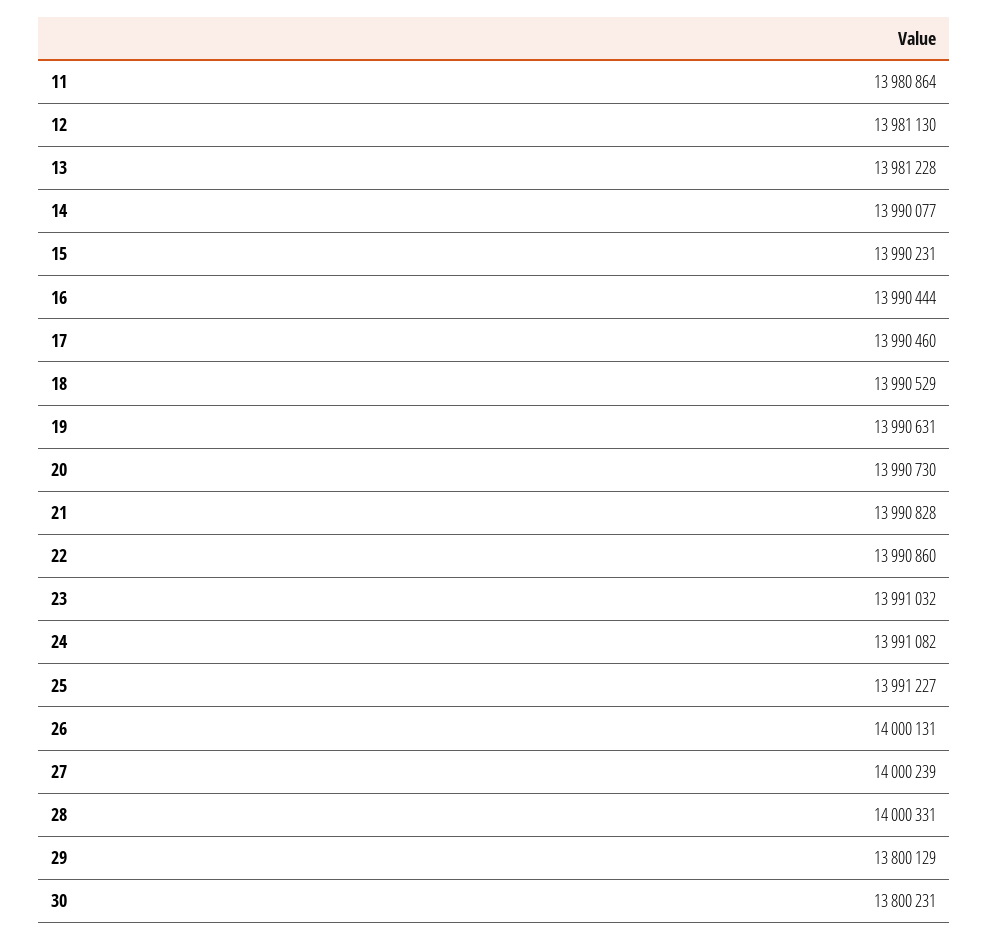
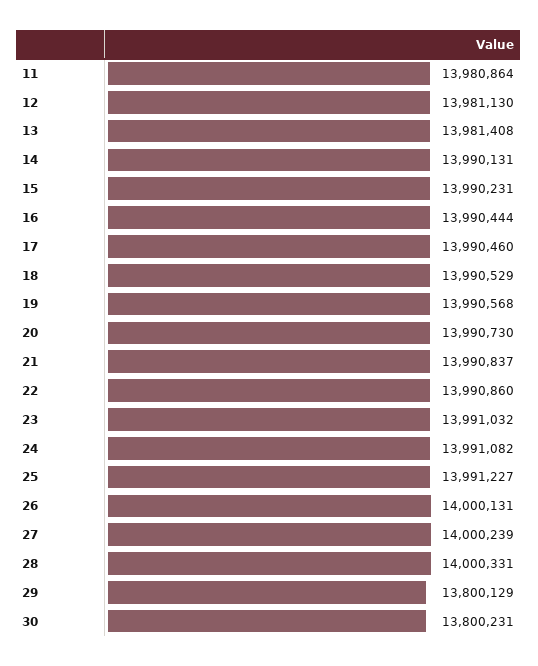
  {
    "11": 13980864,
    "12": 13981130,
-   "13": 13981228,
+   "13": 13981408,
-   "14": 13990077,
+   "14": 13990131,
    "15": 13990231,
    "16": 13990444,
    "17": 13990460,
    "18": 13990529,
-   "19": 13990631,
+   "19": 13990568,
    "20": 13990730,
-   "21": 13990828,
+   "21": 13990837,
    "22": 13990860,
    "23": 13991032,
    "24": 13991082,
    "25": 13991227,
    "26": 14000131,
    "27": 14000239,
    "28": 14000331,
    "29": 13800129,
    "30": 13800231
  }

